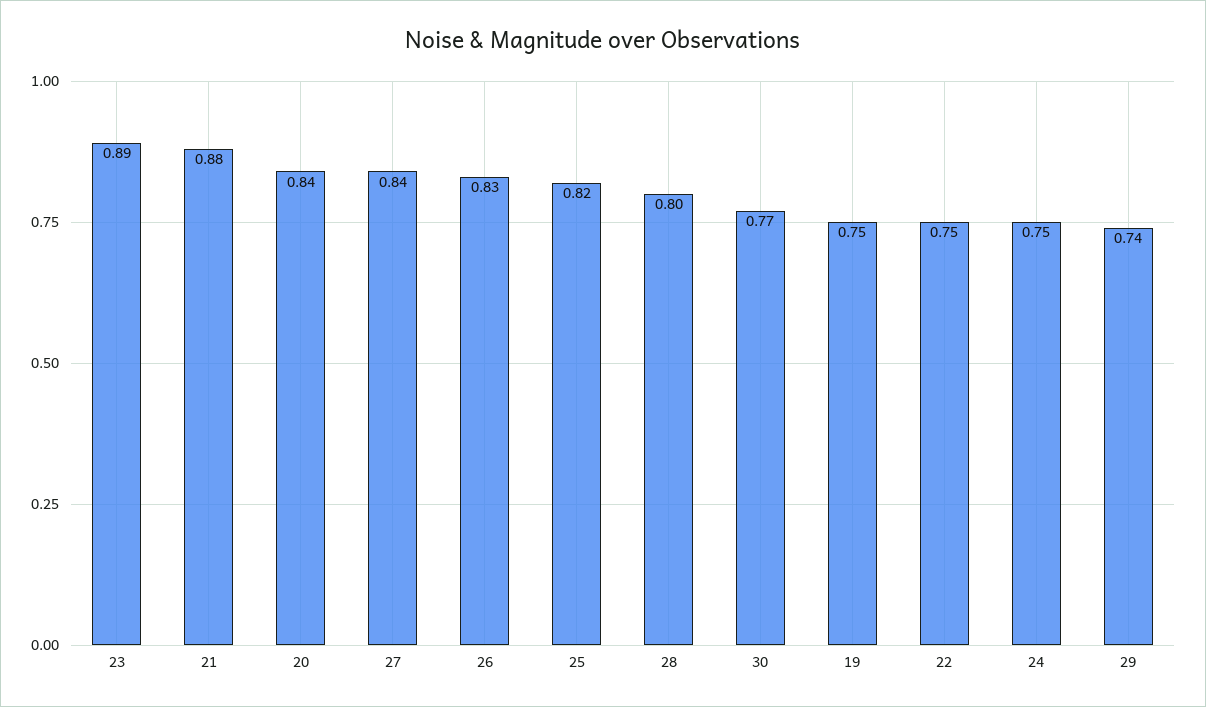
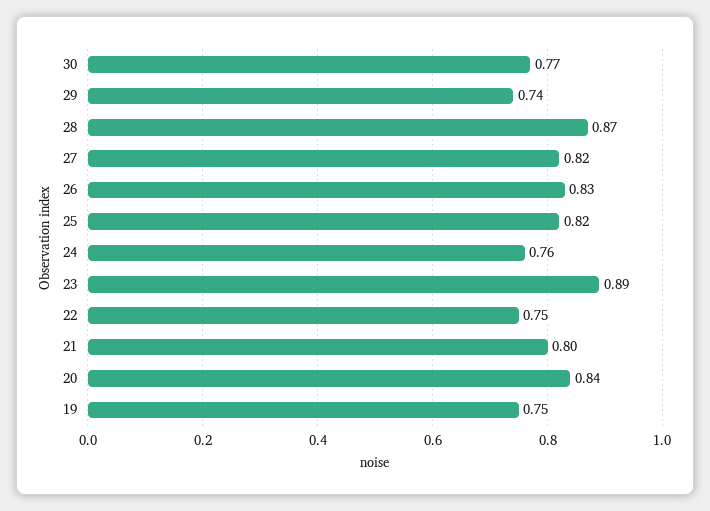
  {
    "23": 0.89,
-   "21": 0.88,
+   "21": 0.8,
    "20": 0.84,
-   "27": 0.84,
+   "27": 0.82,
    "26": 0.83,
    "25": 0.82,
-   "28": 0.8,
+   "28": 0.87,
    "30": 0.77,
    "19": 0.75,
    "22": 0.75,
-   "24": 0.75,
+   "24": 0.76,
    "29": 0.74
  }

